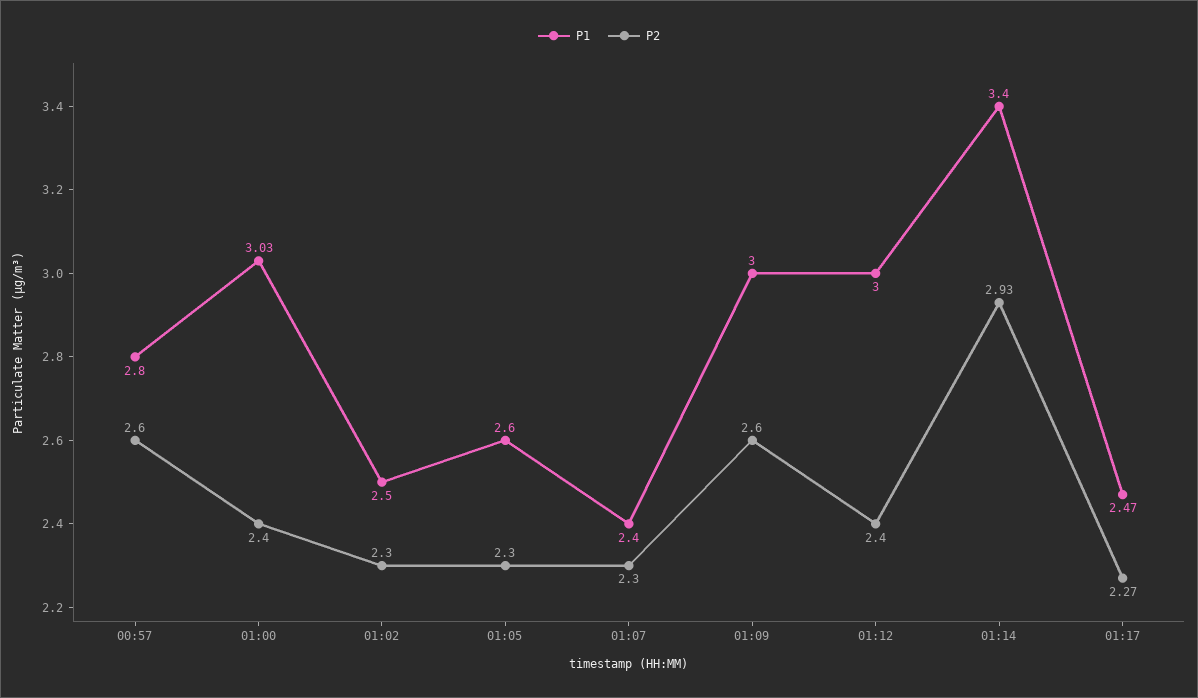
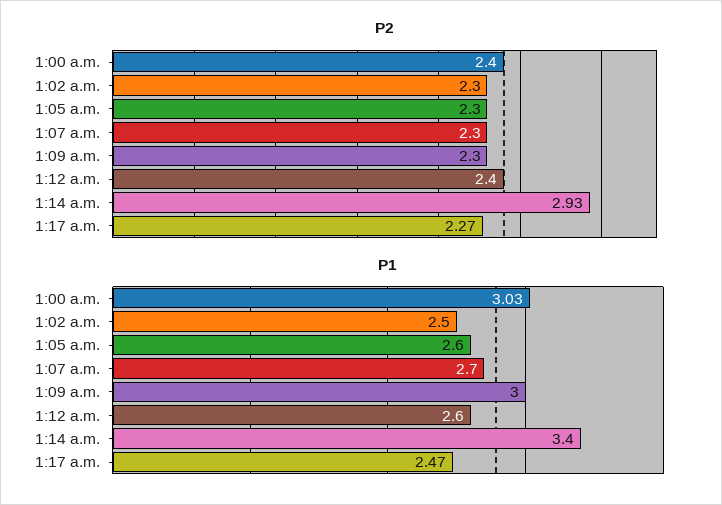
  {
    "P1": {
-     "00:57": 2.8,
      "01:00": 3.03,
      "01:02": 2.5,
      "01:05": 2.6,
-     "01:07": 2.4,
+     "01:07": 2.7,
      "01:09": 3,
-     "01:12": 3,
+     "01:12": 2.6,
      "01:14": 3.4,
      "01:17": 2.47
    },
    "P2": {
-     "00:57": 2.6,
      "01:00": 2.4,
      "01:02": 2.3,
      "01:05": 2.3,
      "01:07": 2.3,
-     "01:09": 2.6,
+     "01:09": 2.3,
      "01:12": 2.4,
      "01:14": 2.93,
      "01:17": 2.27
    }
  }

